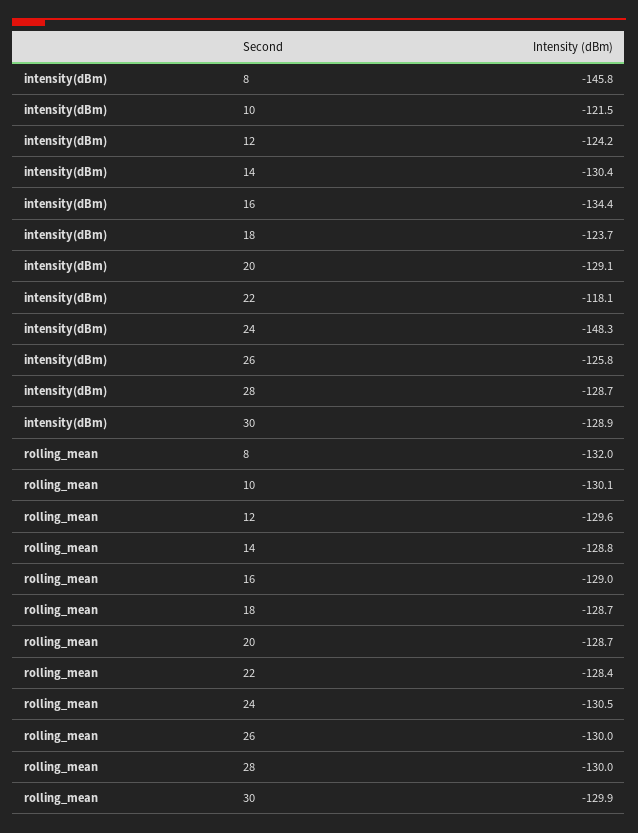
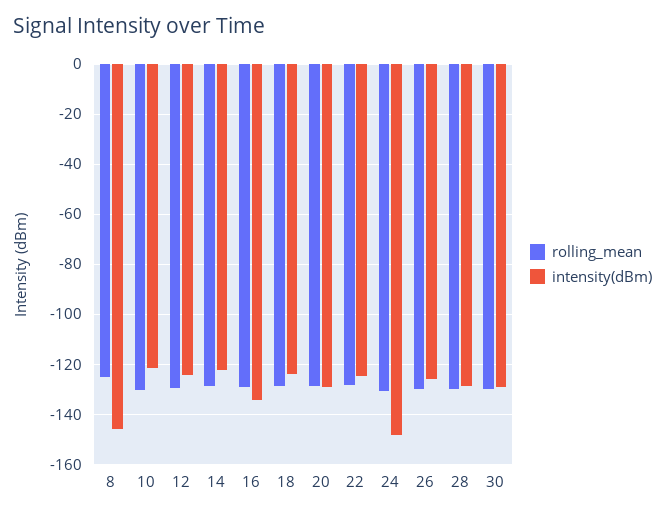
  {
    "intensity(dBm)": {
      "8": -145.8,
      "10": -121.5,
      "12": -124.2,
-     "14": -130.4,
+     "14": -122.5,
      "16": -134.4,
      "18": -123.7,
      "20": -129.1,
-     "22": -118.1,
+     "22": -125,
      "24": -148.3,
      "26": -125.8,
      "28": -128.7,
      "30": -128.9
    },
    "rolling_mean": {
-     "8": -132,
+     "8": -125,
      "10": -130.1,
      "12": -129.6,
      "14": -128.8,
      "16": -129,
      "18": -128.7,
      "20": -128.7,
      "22": -128.4,
      "24": -130.5,
      "26": -130,
      "28": -130,
      "30": -129.9
    }
  }

